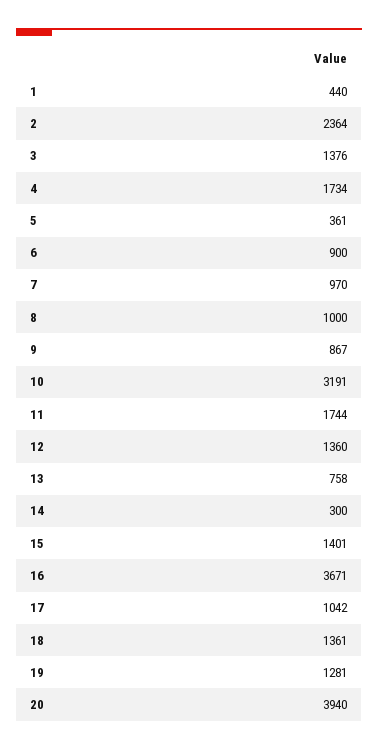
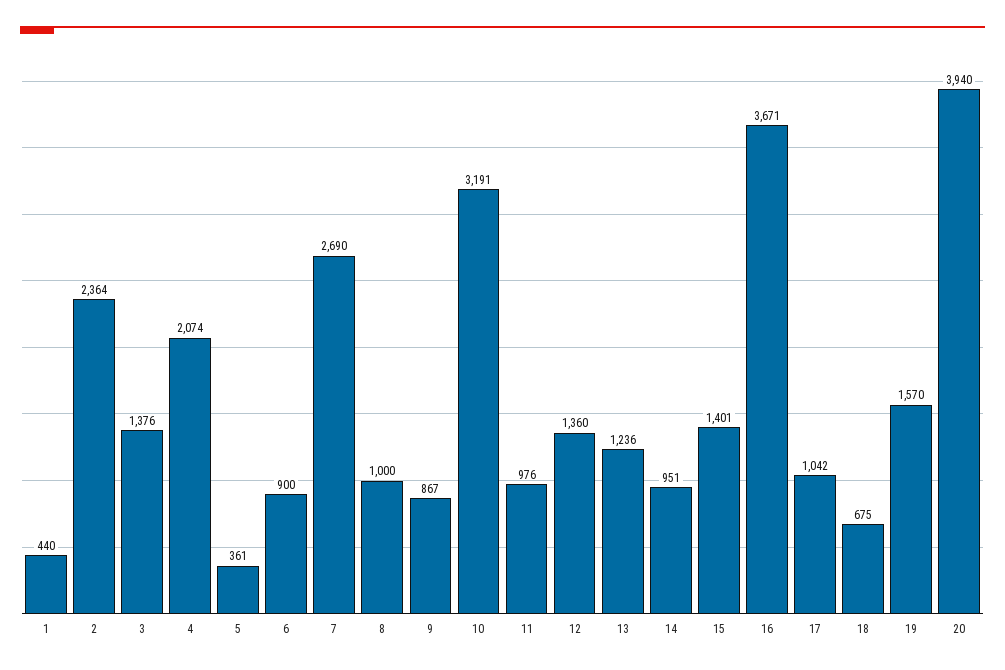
  {
    "1": 440,
    "2": 2364,
    "3": 1376,
-   "4": 1734,
+   "4": 2074,
    "5": 361,
    "6": 900,
-   "7": 970,
+   "7": 2690,
    "8": 1000,
    "9": 867,
    "10": 3191,
-   "11": 1744,
+   "11": 976,
    "12": 1360,
-   "13": 758,
+   "13": 1236,
-   "14": 300,
+   "14": 951,
    "15": 1401,
    "16": 3671,
    "17": 1042,
-   "18": 1361,
+   "18": 675,
-   "19": 1281,
+   "19": 1570,
    "20": 3940
  }

